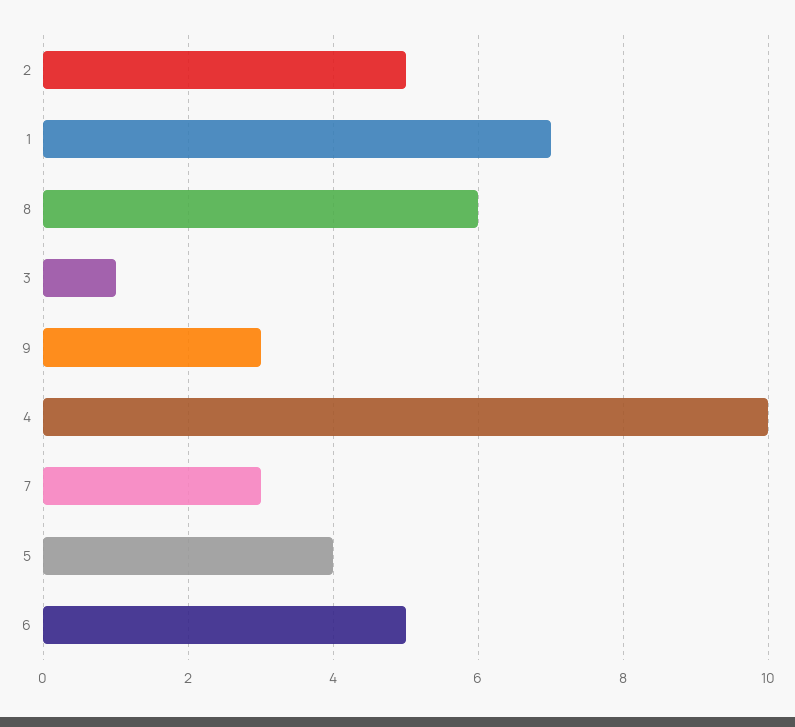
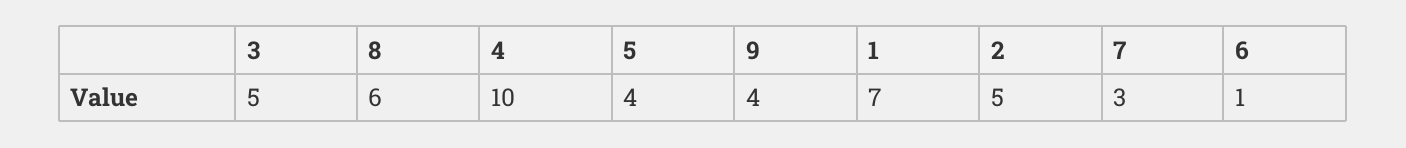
  {
    "2": 5,
    "1": 7,
    "8": 6,
-   "3": 1,
+   "3": 5,
-   "9": 3,
+   "9": 4,
    "4": 10,
    "7": 3,
    "5": 4,
-   "6": 5
+   "6": 1
  }

